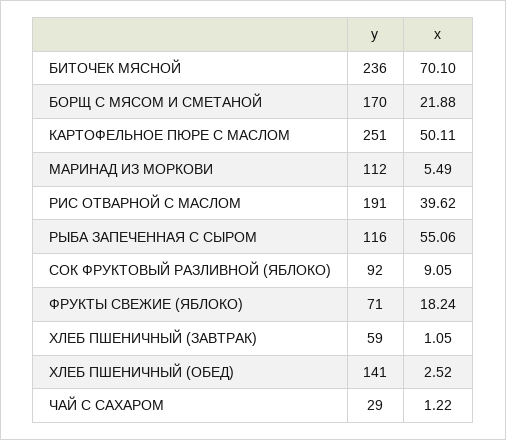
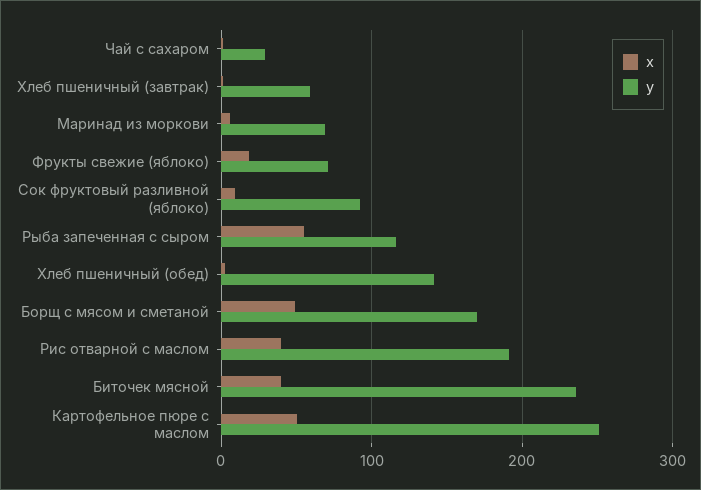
  {
    "y": {
      "БИТОЧЕК МЯСНОЙ": 236,
      "БОРЩ С МЯСОМ И СМЕТАНОЙ": 170,
      "КАРТОФЕЛЬНОЕ ПЮРЕ С МАСЛОМ": 251,
-     "МАРИНАД ИЗ МОРКОВИ": 112,
+     "МАРИНАД ИЗ МОРКОВИ": 70,
      "РИС ОТВАРНОЙ С МАСЛОМ": 191,
      "РЫБА ЗАПЕЧЕННАЯ С СЫРОМ": 116,
      "СОК ФРУКТОВЫЙ РАЗЛИВНОЙ (ЯБЛОКО)": 92,
      "ФРУКТЫ СВЕЖИЕ (ЯБЛОКО)": 71,
      "ХЛЕБ ПШЕНИЧНЫЙ (ЗАВТРАК)": 59,
      "ХЛЕБ ПШЕНИЧНЫЙ (ОБЕД)": 141,
      "ЧАЙ С САХАРОМ": 29
    },
    "x": {
-     "БИТОЧЕК МЯСНОЙ": 70.1,
+     "БИТОЧЕК МЯСНОЙ": 40,
-     "БОРЩ С МЯСОМ И СМЕТАНОЙ": 21.88,
+     "БОРЩ С МЯСОМ И СМЕТАНОЙ": 50,
      "КАРТОФЕЛЬНОЕ ПЮРЕ С МАСЛОМ": 50.11,
      "МАРИНАД ИЗ МОРКОВИ": 5.49,
      "РИС ОТВАРНОЙ С МАСЛОМ": 39.62,
      "РЫБА ЗАПЕЧЕННАЯ С СЫРОМ": 55.06,
      "СОК ФРУКТОВЫЙ РАЗЛИВНОЙ (ЯБЛОКО)": 9.05,
      "ФРУКТЫ СВЕЖИЕ (ЯБЛОКО)": 18.24,
      "ХЛЕБ ПШЕНИЧНЫЙ (ЗАВТРАК)": 1.05,
      "ХЛЕБ ПШЕНИЧНЫЙ (ОБЕД)": 2.52,
      "ЧАЙ С САХАРОМ": 1.22
    }
  }

